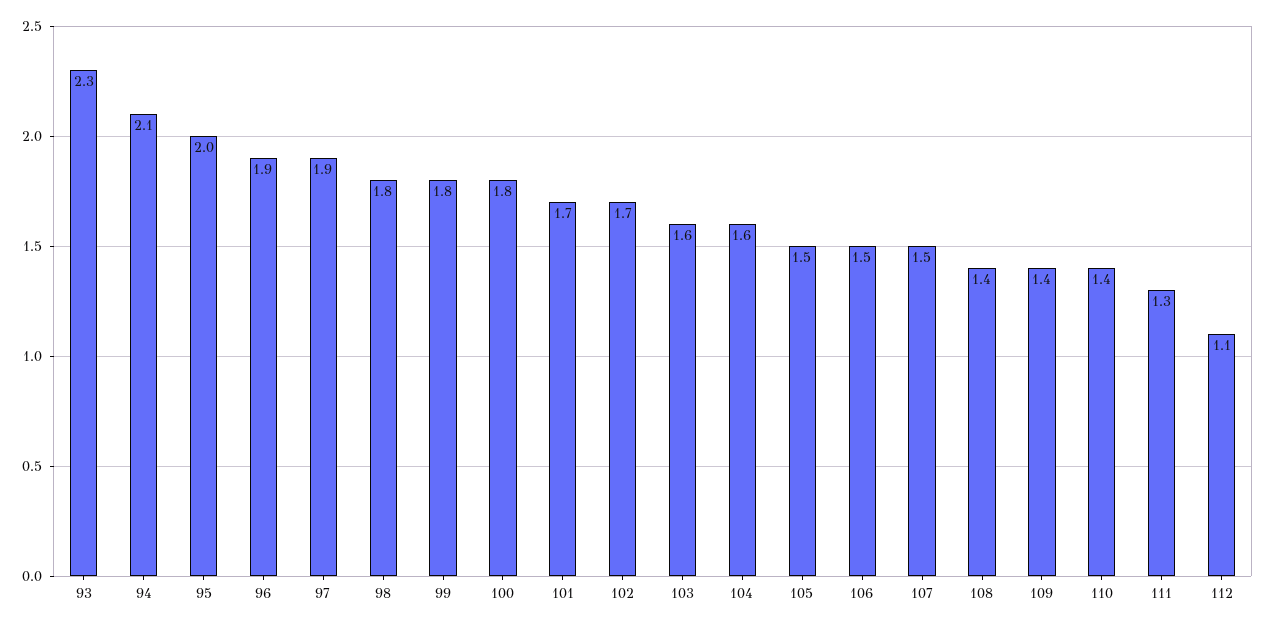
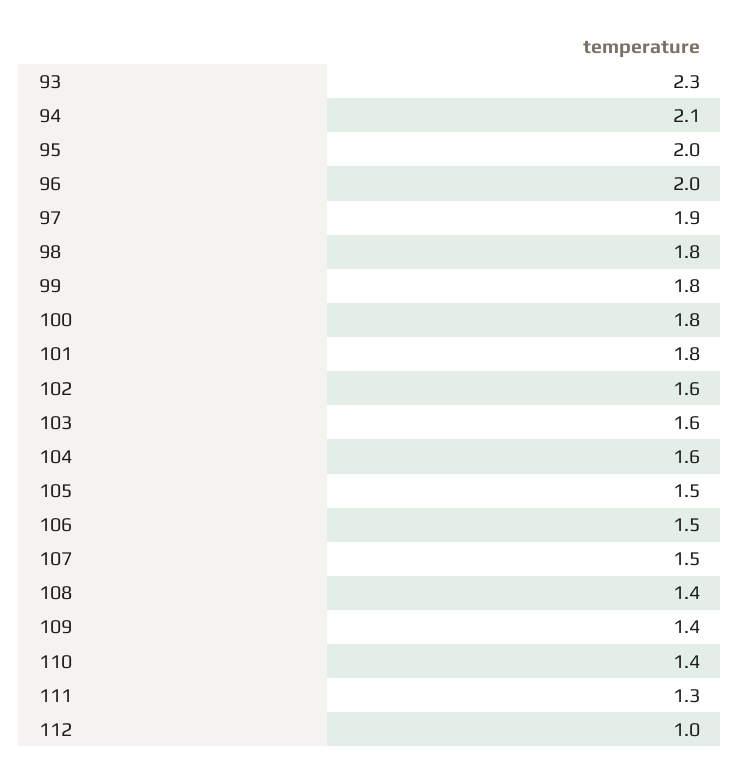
  {
    "93": 2.3,
    "94": 2.1,
    "95": 2,
-   "96": 1.9,
+   "96": 2,
    "97": 1.9,
    "98": 1.8,
    "99": 1.8,
    "100": 1.8,
-   "101": 1.7,
+   "101": 1.8,
-   "102": 1.7,
+   "102": 1.6,
    "103": 1.6,
    "104": 1.6,
    "105": 1.5,
    "106": 1.5,
    "107": 1.5,
    "108": 1.4,
    "109": 1.4,
    "110": 1.4,
    "111": 1.3,
-   "112": 1.1
+   "112": 1
  }

